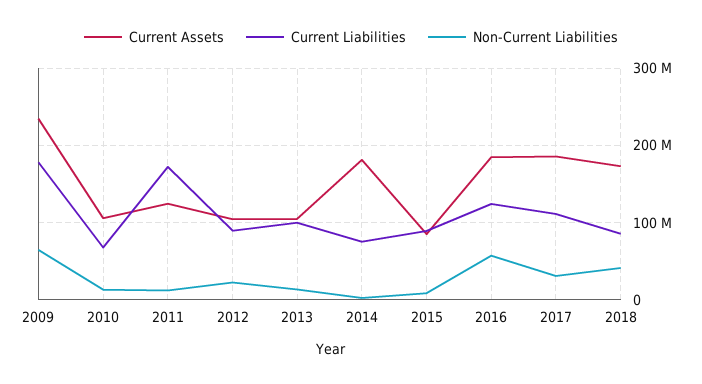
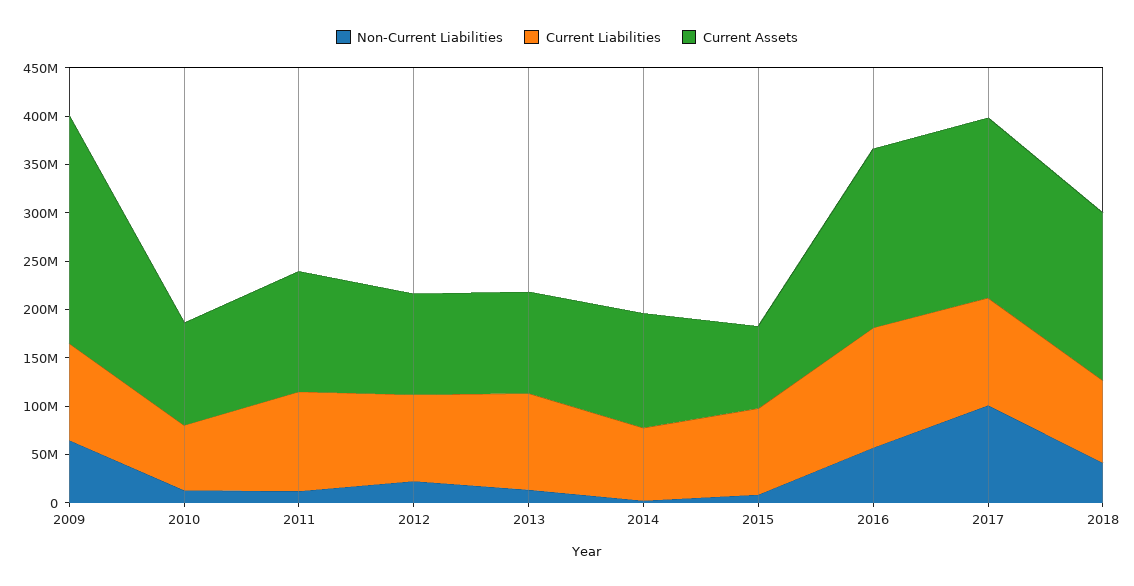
  {
    "Current Assets": {
      "2009": 230000000,
      "2010": 110000000,
      "2011": 120000000,
      "2012": 100000000,
      "2013": 100000000,
-     "2014": 180000000,
+     "2014": 120000000,
      "2015": 90000000,
      "2016": 180000000,
      "2017": 190000000,
      "2018": 170000000
    },
    "Current Liabilities": {
-     "2009": 180000000,
+     "2009": 100000000,
      "2010": 70000000,
-     "2011": 170000000,
+     "2011": 100000000,
      "2012": 90000000,
      "2013": 100000000,
      "2014": 80000000,
      "2015": 90000000,
      "2016": 120000000,
      "2017": 110000000,
      "2018": 90000000
    },
    "Non-Current Liabilities": {
      "2009": 60000000,
      "2010": 10000000,
      "2011": 10000000,
      "2012": 20000000,
      "2013": 10000000,
      "2014": 0,
      "2015": 10000000,
      "2016": 60000000,
-     "2017": 30000000,
+     "2017": 100000000,
      "2018": 40000000
    }
  }

